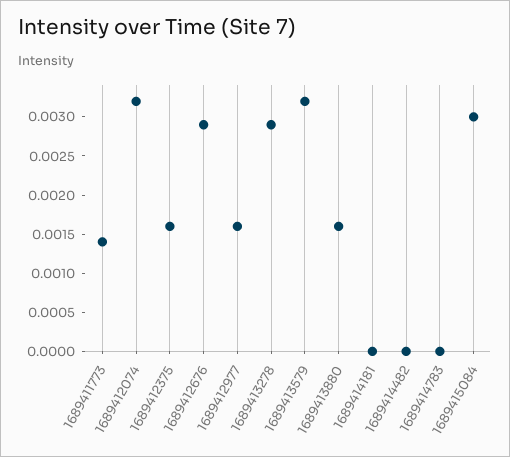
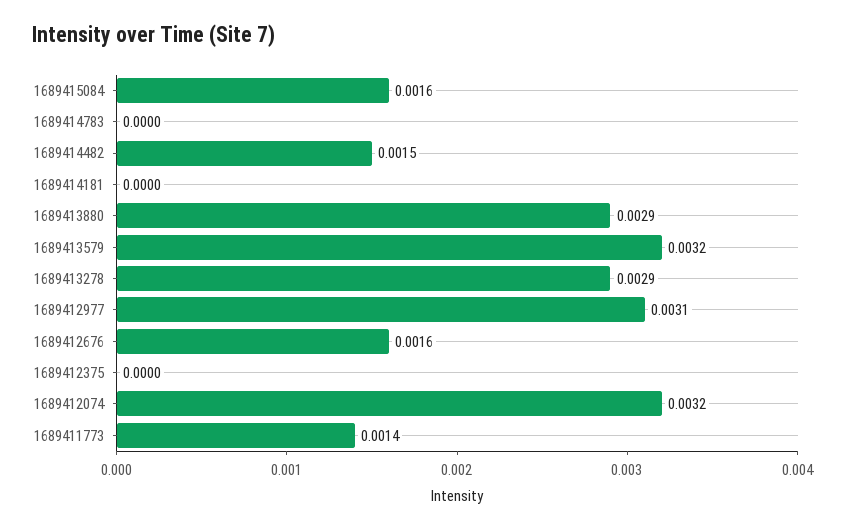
  {
    "1689411773": 0.0014,
    "1689412074": 0.0032,
-   "1689412375": 0.0015,
+   "1689412375": 0,
-   "1689412676": 0.003,
+   "1689412676": 0.0016,
-   "1689412977": 0.0015,
+   "1689412977": 0.0031,
    "1689413278": 0.0029,
    "1689413579": 0.0032,
-   "1689413880": 0.0015,
+   "1689413880": 0.0029,
    "1689414181": 0,
-   "1689414482": 0,
+   "1689414482": 0.0015,
    "1689414783": 0,
-   "1689415084": 0.003
+   "1689415084": 0.0016
  }

